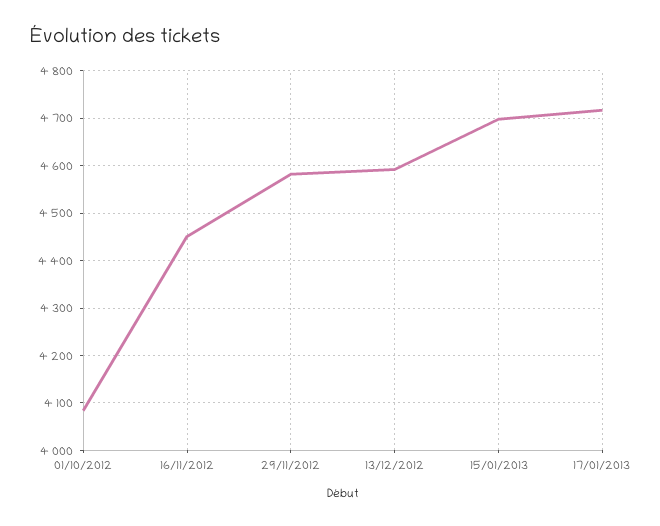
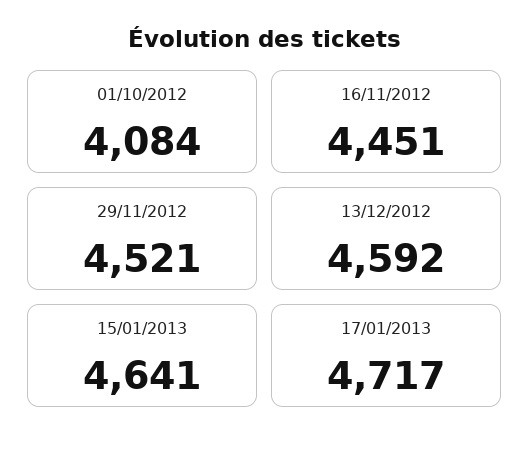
  {
    "01/10/2012": 4084,
    "16/11/2012": 4451,
-   "29/11/2012": 4580,
+   "29/11/2012": 4521,
    "13/12/2012": 4592,
-   "15/01/2013": 4700,
+   "15/01/2013": 4641,
    "17/01/2013": 4717
  }

